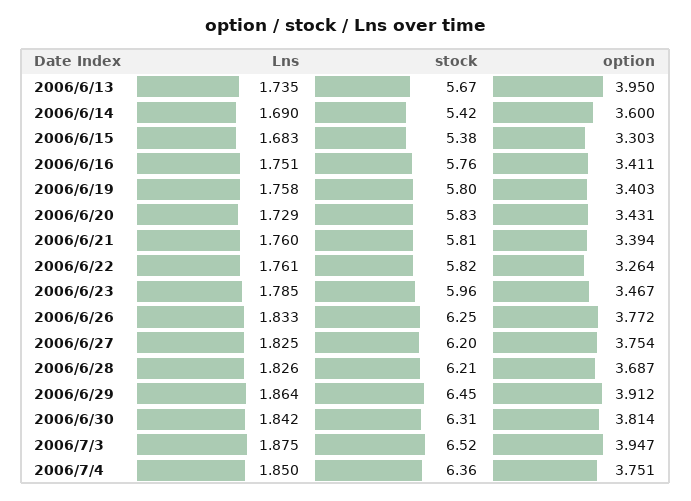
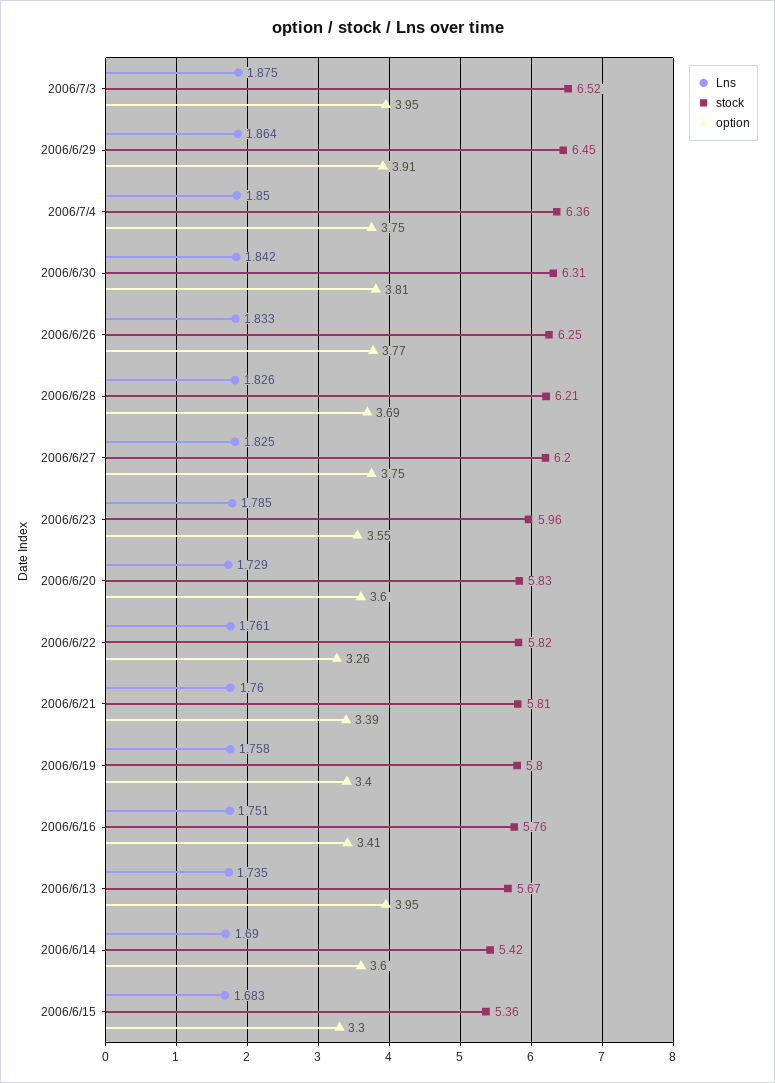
  {
    "Lns": {
      "2006/6/13": 1.735,
      "2006/6/14": 1.69,
      "2006/6/15": 1.683,
      "2006/6/16": 1.751,
      "2006/6/19": 1.758,
      "2006/6/20": 1.729,
      "2006/6/21": 1.76,
      "2006/6/22": 1.761,
      "2006/6/23": 1.785,
      "2006/6/26": 1.833,
      "2006/6/27": 1.825,
      "2006/6/28": 1.826,
      "2006/6/29": 1.864,
      "2006/6/30": 1.842,
      "2006/7/3": 1.875,
      "2006/7/4": 1.85
    },
    "stock": {
      "2006/6/13": 5.67,
      "2006/6/14": 5.42,
-     "2006/6/15": 5.38,
+     "2006/6/15": 5.36,
      "2006/6/16": 5.76,
      "2006/6/19": 5.8,
      "2006/6/20": 5.83,
      "2006/6/21": 5.81,
      "2006/6/22": 5.82,
      "2006/6/23": 5.96,
      "2006/6/26": 6.25,
      "2006/6/27": 6.2,
      "2006/6/28": 6.21,
      "2006/6/29": 6.45,
      "2006/6/30": 6.31,
      "2006/7/3": 6.52,
      "2006/7/4": 6.36
    },
    "option": {
      "2006/6/13": 3.95,
      "2006/6/14": 3.6,
      "2006/6/15": 3.303,
      "2006/6/16": 3.411,
      "2006/6/19": 3.403,
-     "2006/6/20": 3.431,
+     "2006/6/20": 3.6,
      "2006/6/21": 3.394,
      "2006/6/22": 3.264,
-     "2006/6/23": 3.467,
+     "2006/6/23": 3.55,
      "2006/6/26": 3.772,
      "2006/6/27": 3.754,
      "2006/6/28": 3.687,
      "2006/6/29": 3.912,
      "2006/6/30": 3.814,
      "2006/7/3": 3.947,
      "2006/7/4": 3.751
    }
  }

